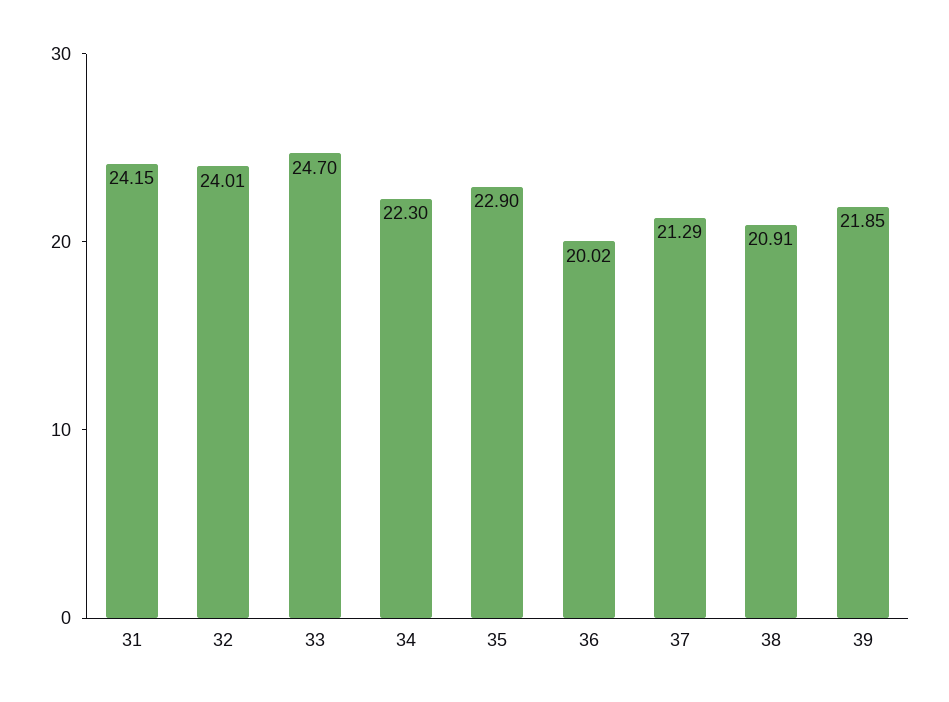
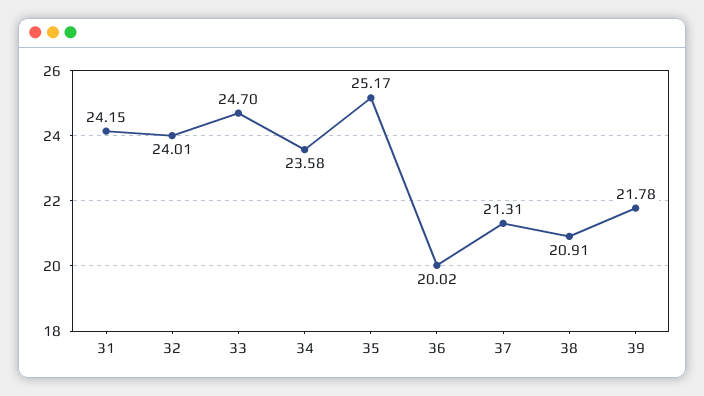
  {
    "31": 24.15,
    "32": 24.01,
    "33": 24.7,
-   "34": 22.3,
+   "34": 23.58,
-   "35": 22.9,
+   "35": 25.17,
    "36": 20.02,
-   "37": 21.29,
+   "37": 21.31,
    "38": 20.91,
-   "39": 21.85
+   "39": 21.78
  }

